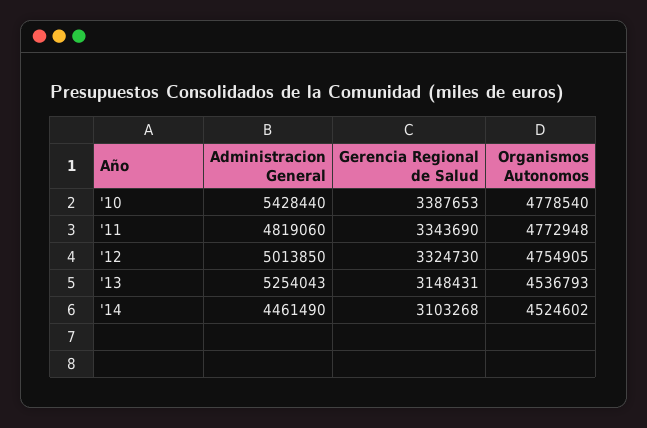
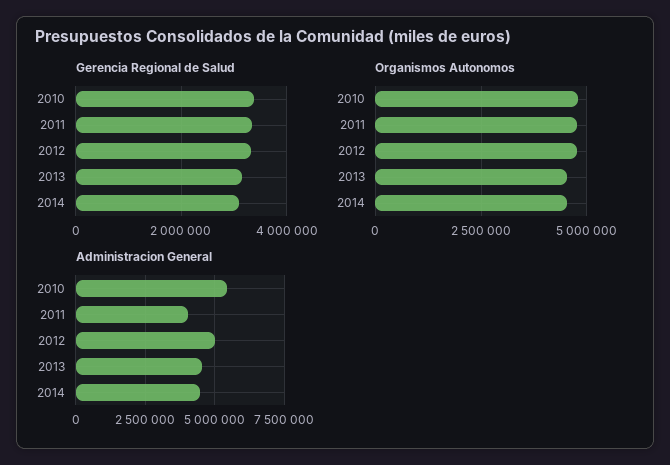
  {
    "Administracion General": {
      "'10": 5428440,
-     "'11": 4819060,
+     "'11": 4000000,
      "'12": 5013850,
-     "'13": 5254043,
+     "'13": 4500000,
      "'14": 4461490
    },
    "Gerencia Regional de Salud": {
      "'10": 3387653,
      "'11": 3343690,
      "'12": 3324730,
      "'13": 3148431,
      "'14": 3103268
    },
    "Organismos Autonomos": {
      "'10": 4778540,
      "'11": 4772948,
      "'12": 4754905,
      "'13": 4536793,
      "'14": 4524602
    }
  }

